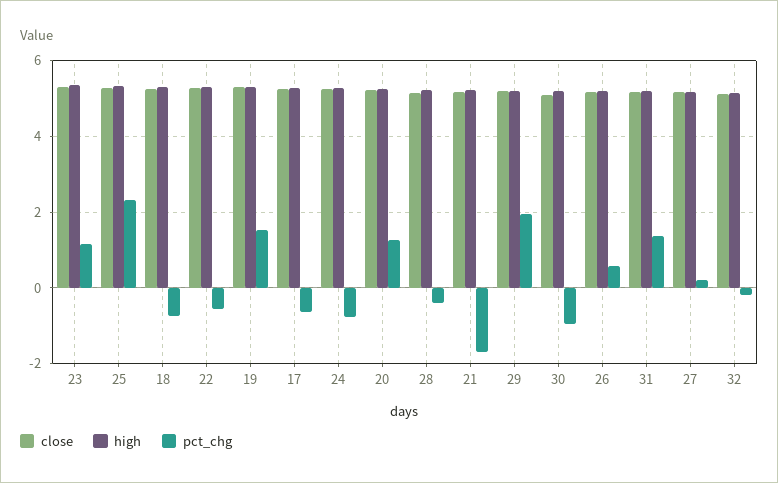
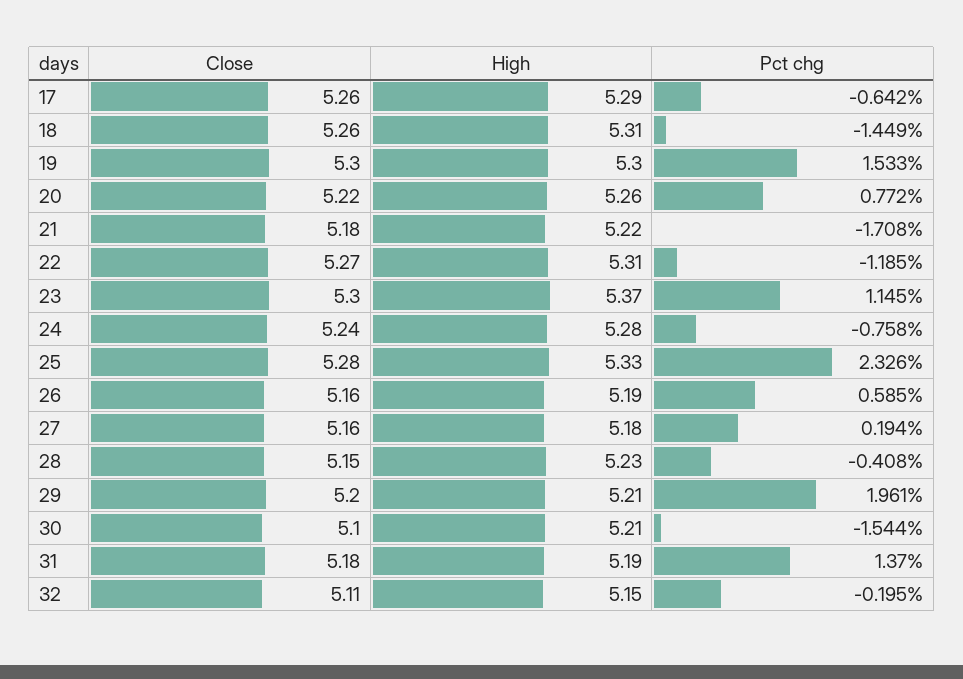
  {
    "close": {
      "23": 5.3,
      "25": 5.28,
      "18": 5.26,
      "22": 5.27,
      "19": 5.3,
      "17": 5.26,
      "24": 5.24,
      "20": 5.22,
      "28": 5.15,
      "21": 5.18,
      "29": 5.2,
      "30": 5.1,
      "26": 5.16,
      "31": 5.18,
      "27": 5.16,
      "32": 5.11
    },
    "high": {
      "23": 5.37,
      "25": 5.33,
      "18": 5.31,
      "22": 5.31,
      "19": 5.3,
      "17": 5.29,
      "24": 5.28,
      "20": 5.26,
      "28": 5.23,
      "21": 5.22,
      "29": 5.21,
      "30": 5.21,
      "26": 5.19,
      "31": 5.19,
      "27": 5.18,
      "32": 5.15
    },
    "pct_chg": {
      "23": 1.145,
      "25": 2.326,
-     "18": -0.8,
+     "18": -1.449,
-     "22": -0.6,
+     "22": -1.185,
      "19": 1.533,
      "17": -0.642,
      "24": -0.758,
-     "20": 1.2,
+     "20": 0.772,
      "28": -0.408,
      "21": -1.708,
      "29": 1.961,
-     "30": -1,
+     "30": -1.544,
      "26": 0.585,
      "31": 1.37,
      "27": 0.194,
      "32": -0.195
    }
  }

